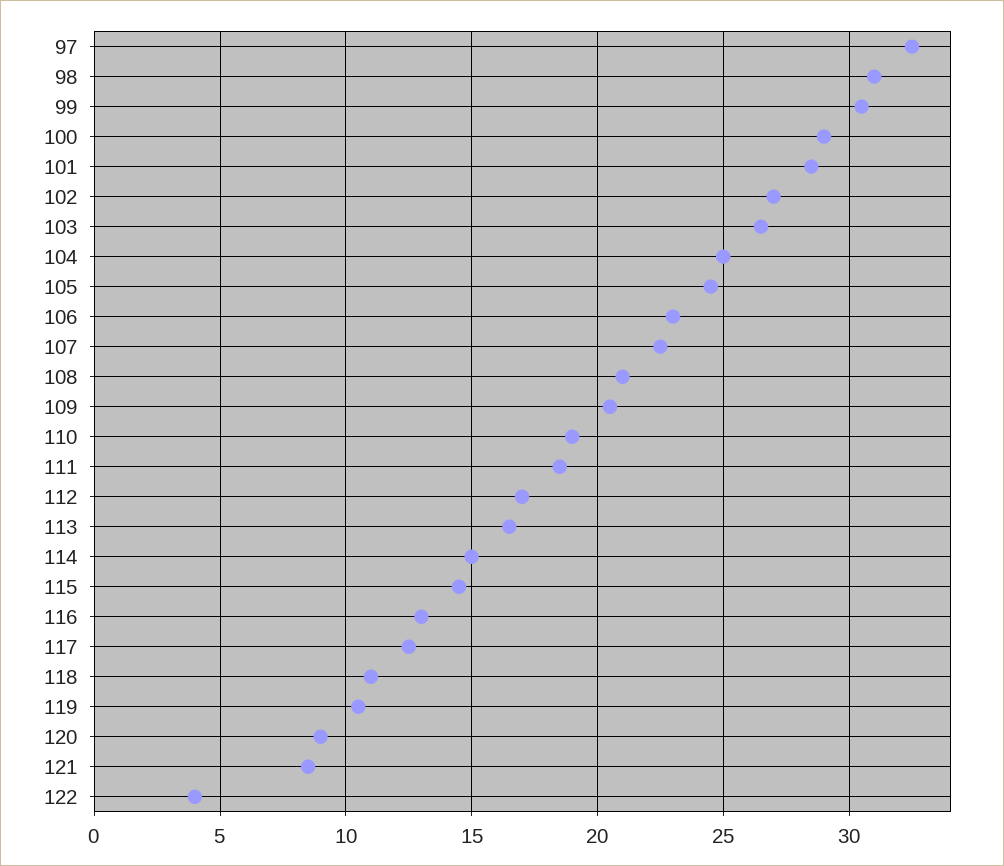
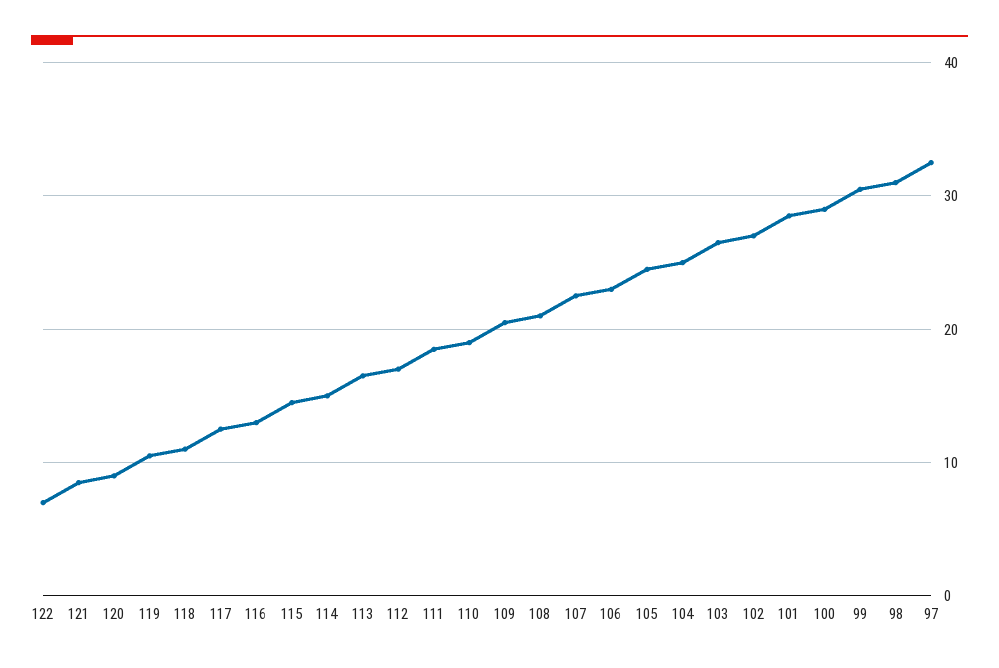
  {
    "97": 32.5,
    "98": 31,
    "99": 30.5,
    "100": 29,
    "101": 28.5,
    "102": 27,
    "103": 26.5,
    "104": 25,
    "105": 24.5,
    "106": 23,
    "107": 22.5,
    "108": 21,
    "109": 20.5,
    "110": 19,
    "111": 18.5,
    "112": 17,
    "113": 16.5,
    "114": 15,
    "115": 14.5,
    "116": 13,
    "117": 12.5,
    "118": 11,
    "119": 10.5,
    "120": 9,
    "121": 8.5,
-   "122": 4
+   "122": 7
  }

